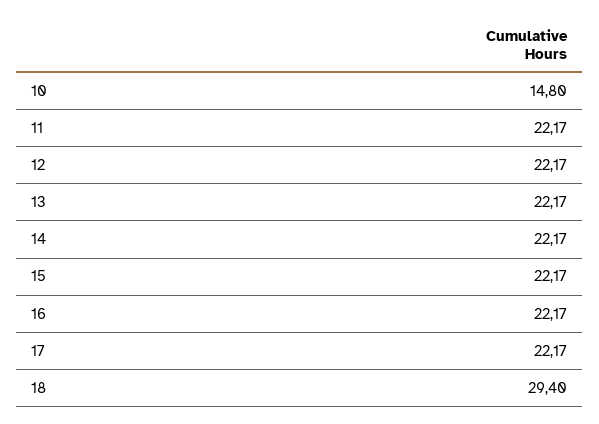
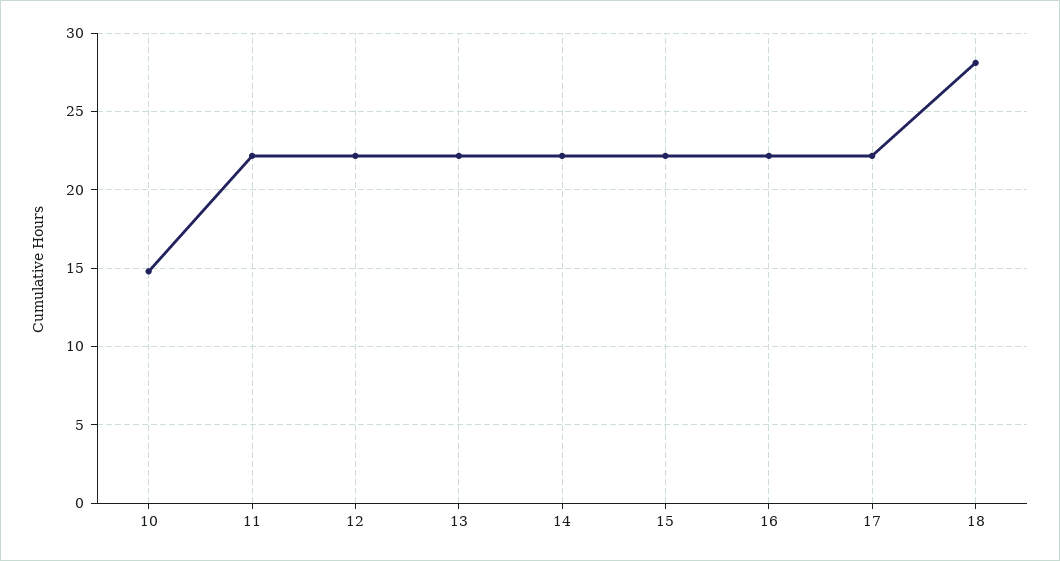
  {
    "10": 14.8,
    "11": 22.17,
    "12": 22.17,
    "13": 22.17,
    "14": 22.17,
    "15": 22.17,
    "16": 22.17,
    "17": 22.17,
-   "18": 29.4
+   "18": 28
  }

